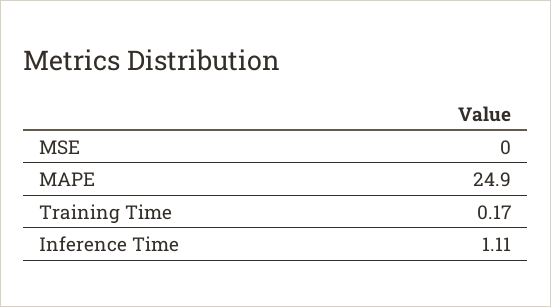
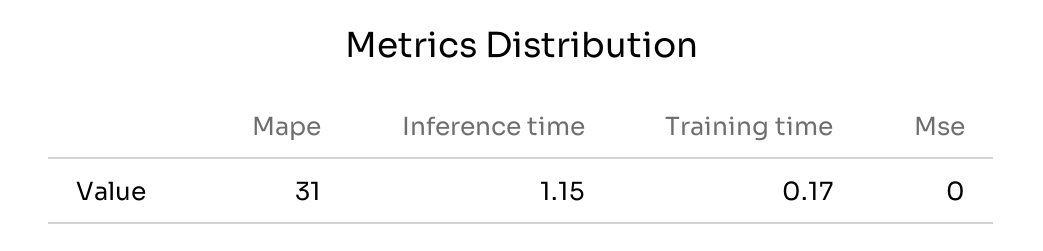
  {
    "MSE": 0,
-   "MAPE": 24.9,
+   "MAPE": 31,
    "Training Time": 0.17,
-   "Inference Time": 1.11
+   "Inference Time": 1.15
  }

